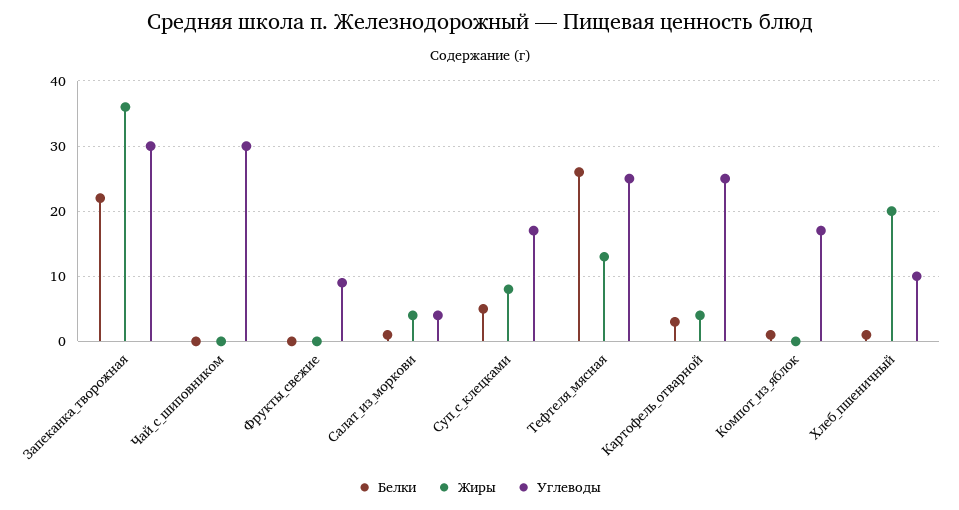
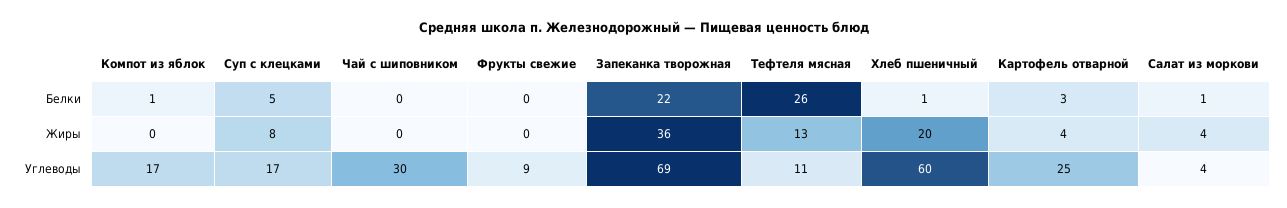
  {
    "Белки": {
      "Запеканка_творожная": 22,
      "Чай_с_шиповником": 0,
      "Фрукты_свежие": 0,
      "Салат_из_моркови": 1,
      "Суп_с_клецками": 5,
      "Тефтеля_мясная": 26,
      "Картофель_отварной": 3,
      "Компот_из_яблок": 1,
      "Хлеб_пшеничный": 1
    },
    "Жиры": {
      "Запеканка_творожная": 36,
      "Чай_с_шиповником": 0,
      "Фрукты_свежие": 0,
      "Салат_из_моркови": 4,
      "Суп_с_клецками": 8,
      "Тефтеля_мясная": 13,
      "Картофель_отварной": 4,
      "Компот_из_яблок": 0,
      "Хлеб_пшеничный": 20
    },
    "Углеводы": {
-     "Запеканка_творожная": 30,
+     "Запеканка_творожная": 69,
      "Чай_с_шиповником": 30,
      "Фрукты_свежие": 9,
      "Салат_из_моркови": 4,
      "Суп_с_клецками": 17,
-     "Тефтеля_мясная": 25,
+     "Тефтеля_мясная": 11,
      "Картофель_отварной": 25,
      "Компот_из_яблок": 17,
-     "Хлеб_пшеничный": 10
+     "Хлеб_пшеничный": 60
    }
  }

